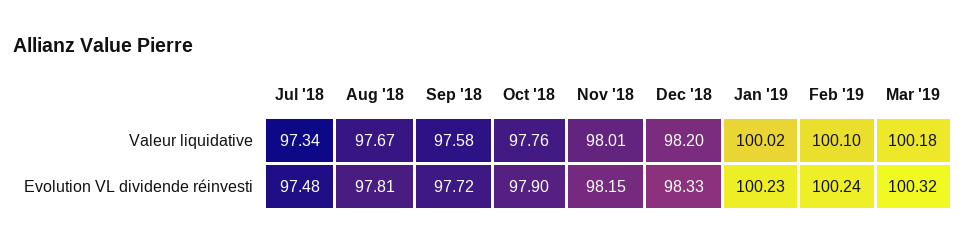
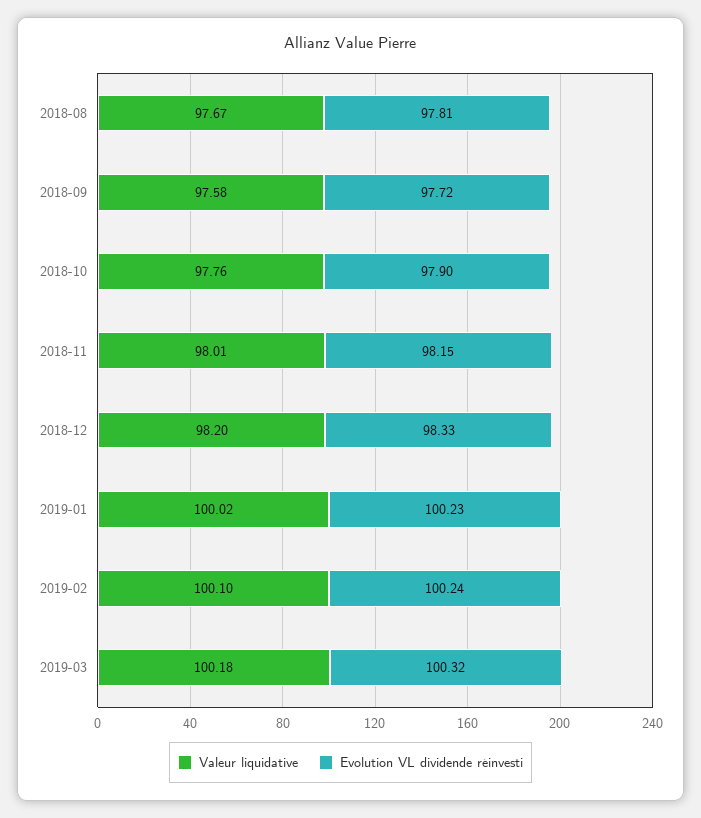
  {
    "Valeur liquidative": {
-     "Jul '18": 97.34,
      "Aug '18": 97.67,
      "Sep '18": 97.58,
      "Oct '18": 97.76,
      "Nov '18": 98.01,
      "Dec '18": 98.2,
      "Jan '19": 100.02,
      "Feb '19": 100.1,
      "Mar '19": 100.18
    },
    "Evolution VL dividende réinvesti": {
-     "Jul '18": 97.48,
      "Aug '18": 97.81,
      "Sep '18": 97.72,
      "Oct '18": 97.9,
      "Nov '18": 98.15,
      "Dec '18": 98.33,
      "Jan '19": 100.23,
      "Feb '19": 100.24,
      "Mar '19": 100.32
    }
  }

